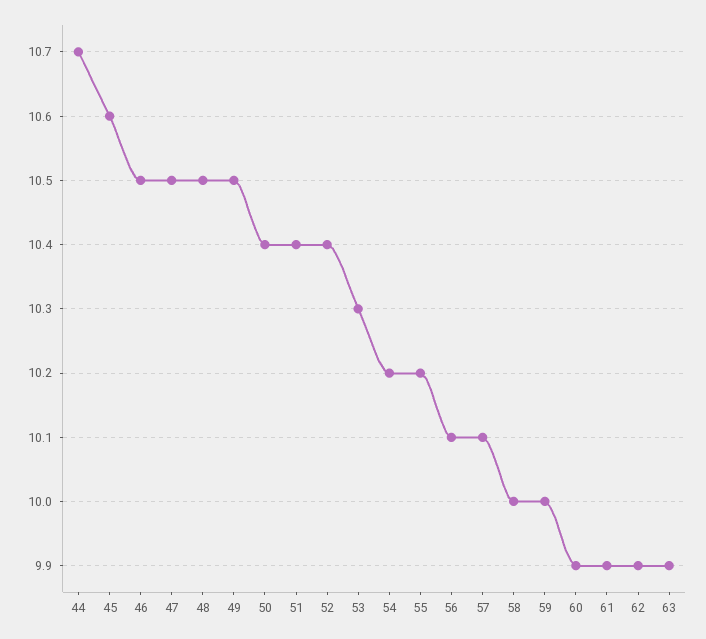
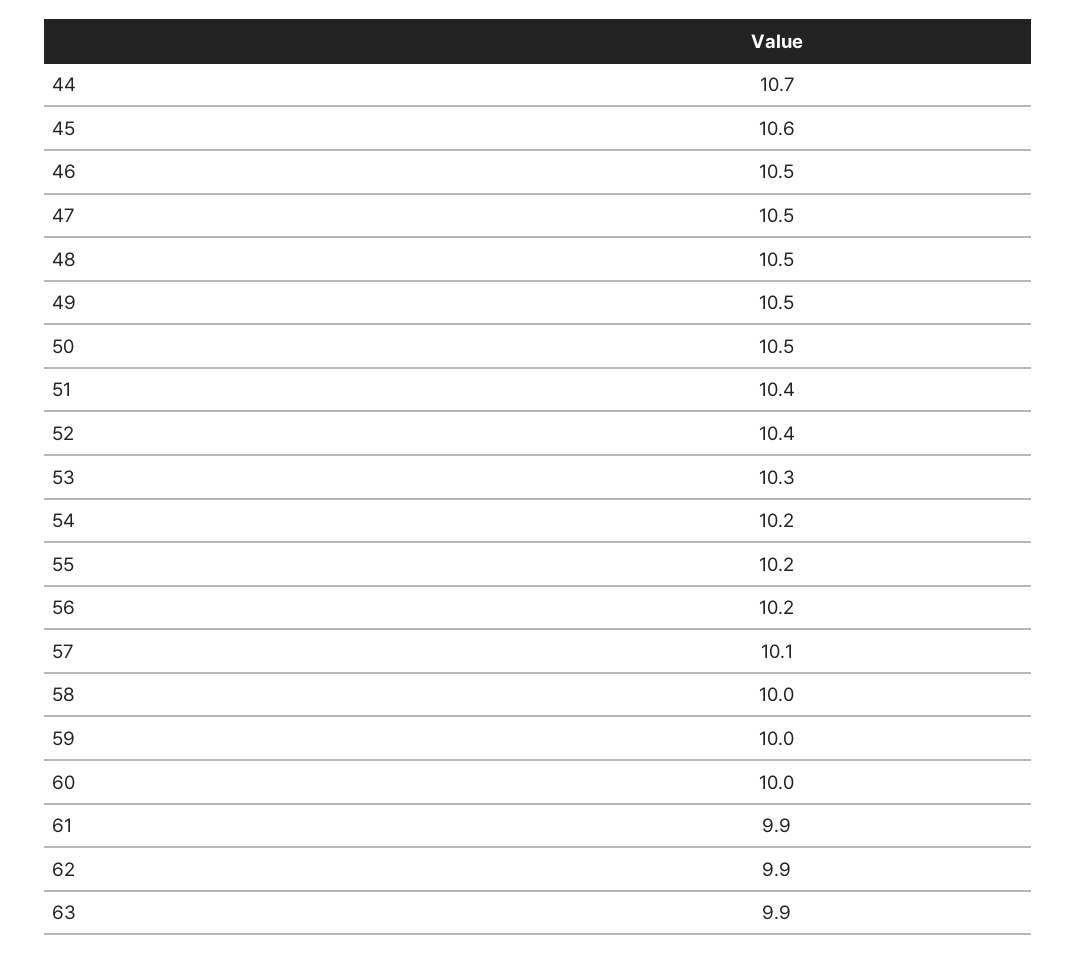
  {
    "44": 10.7,
    "45": 10.6,
    "46": 10.5,
    "47": 10.5,
    "48": 10.5,
    "49": 10.5,
-   "50": 10.4,
+   "50": 10.5,
    "51": 10.4,
    "52": 10.4,
    "53": 10.3,
    "54": 10.2,
    "55": 10.2,
-   "56": 10.1,
+   "56": 10.2,
    "57": 10.1,
    "58": 10,
    "59": 10,
-   "60": 9.9,
+   "60": 10,
    "61": 9.9,
    "62": 9.9,
    "63": 9.9
  }

